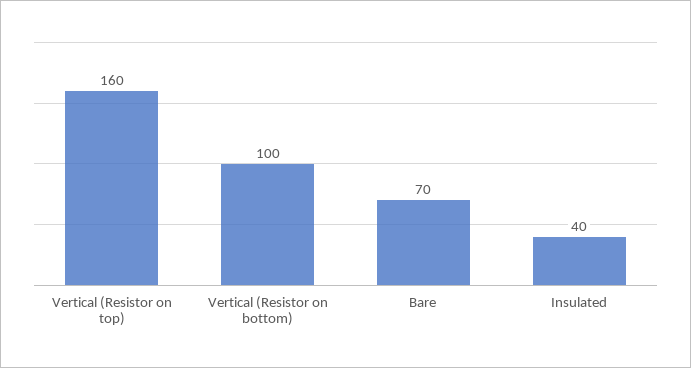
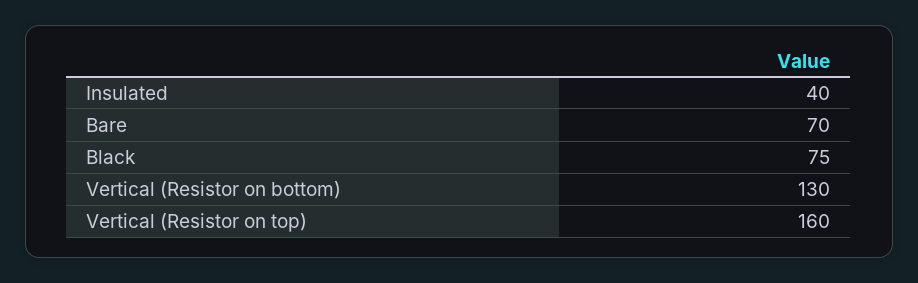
  {
    "Vertical (Resistor on top)": 160,
-   "Vertical (Resistor on bottom)": 100,
+   "Vertical (Resistor on bottom)": 130,
    "Bare": 70,
-   "Insulated": 40
+   "Insulated": 40,
+   "Black": 75
  }

